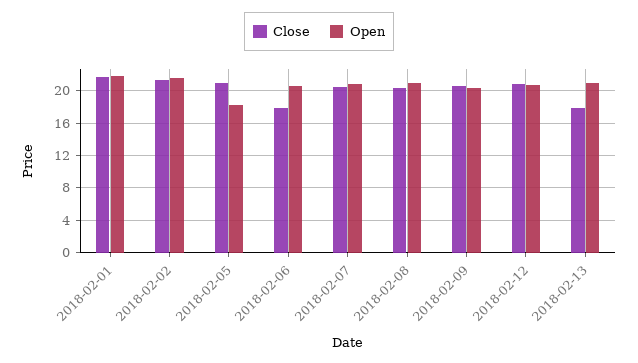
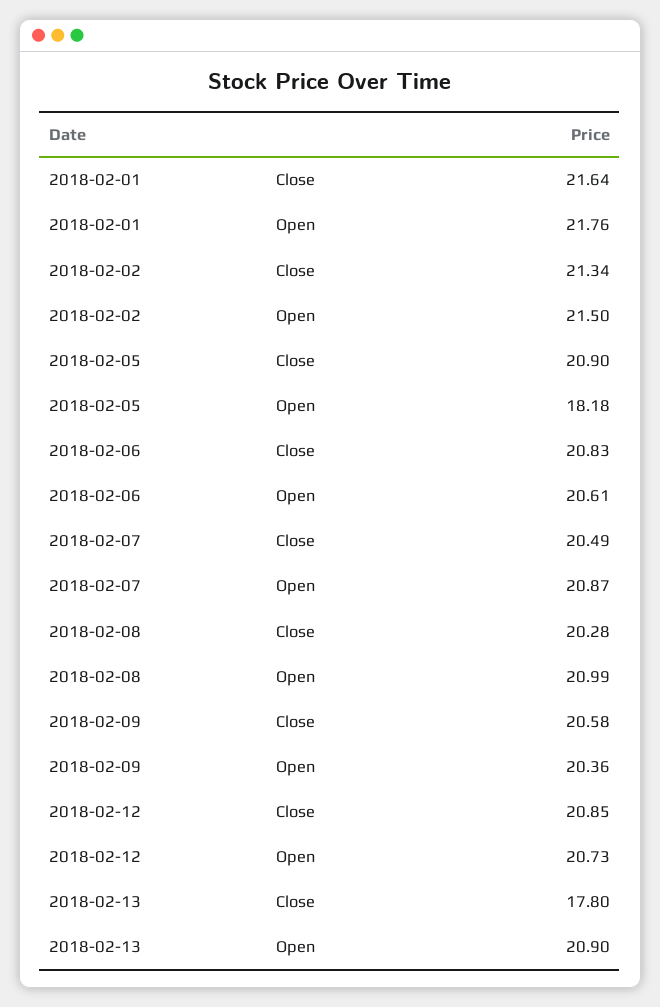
  {
    "Close": {
      "2018-02-01": 21.64,
      "2018-02-02": 21.34,
      "2018-02-05": 20.9,
-     "2018-02-06": 18,
+     "2018-02-06": 20.83,
      "2018-02-07": 20.49,
      "2018-02-08": 20.28,
      "2018-02-09": 20.58,
      "2018-02-12": 20.85,
      "2018-02-13": 17.8
    },
    "Open": {
      "2018-02-01": 21.76,
      "2018-02-02": 21.5,
      "2018-02-05": 18.18,
      "2018-02-06": 20.61,
      "2018-02-07": 20.87,
      "2018-02-08": 20.99,
      "2018-02-09": 20.36,
      "2018-02-12": 20.73,
      "2018-02-13": 20.9
    }
  }

